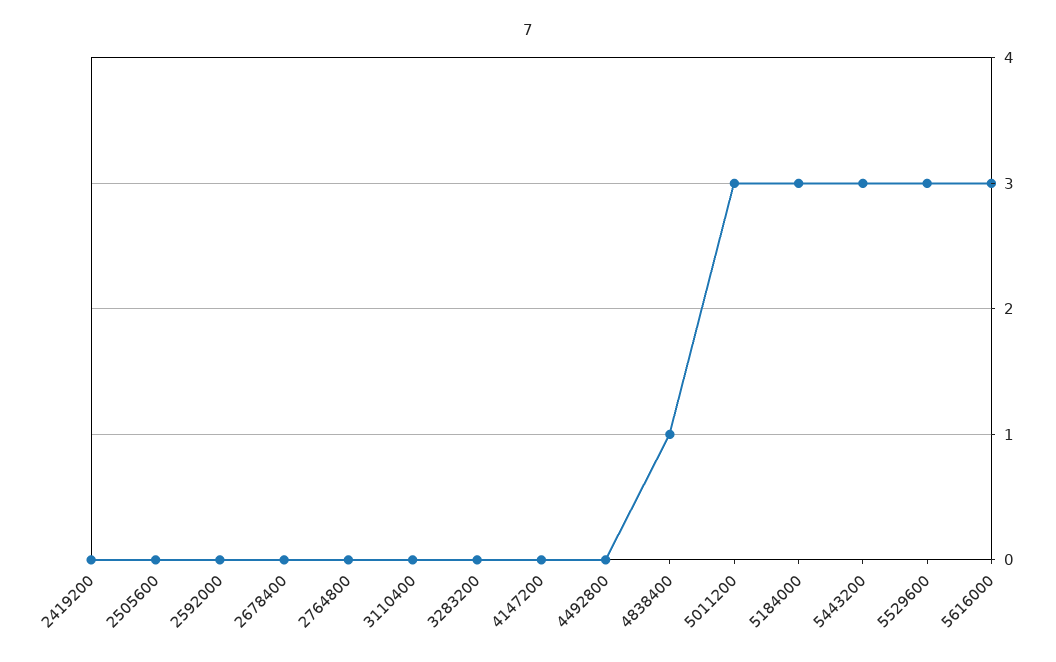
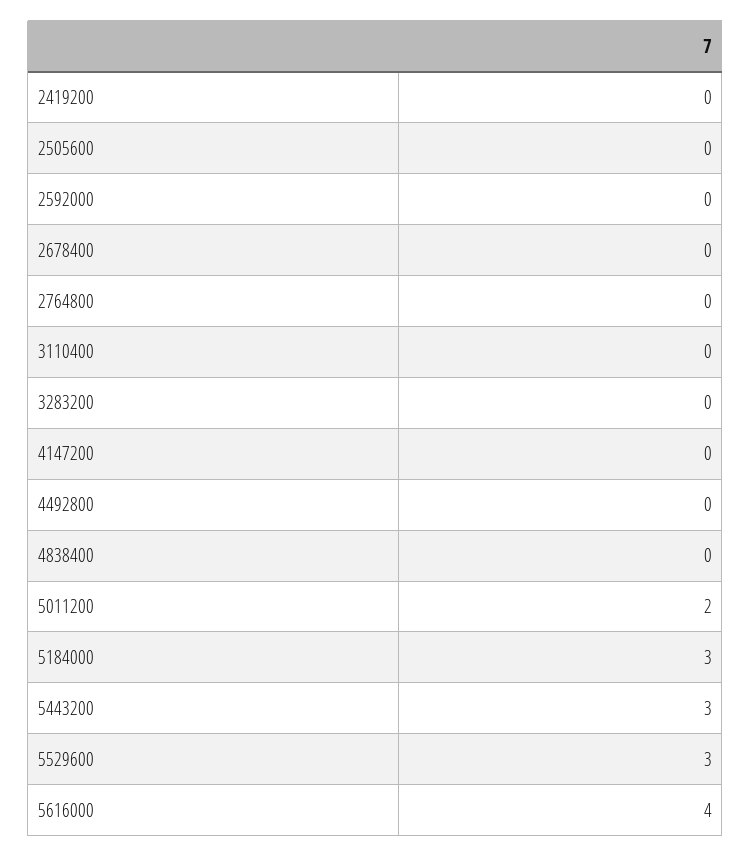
  {
    "2419200": 0,
    "2505600": 0,
    "2592000": 0,
    "2678400": 0,
    "2764800": 0,
    "3110400": 0,
    "3283200": 0,
    "4147200": 0,
    "4492800": 0,
-   "4838400": 1,
+   "4838400": 0,
-   "5011200": 3,
+   "5011200": 2,
    "5184000": 3,
    "5443200": 3,
    "5529600": 3,
-   "5616000": 3
+   "5616000": 4
  }

